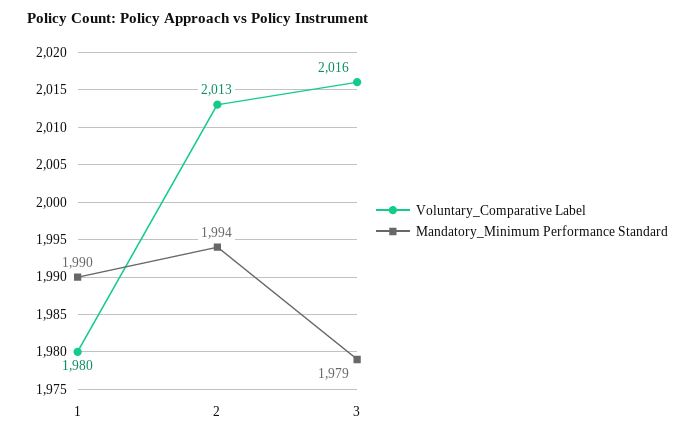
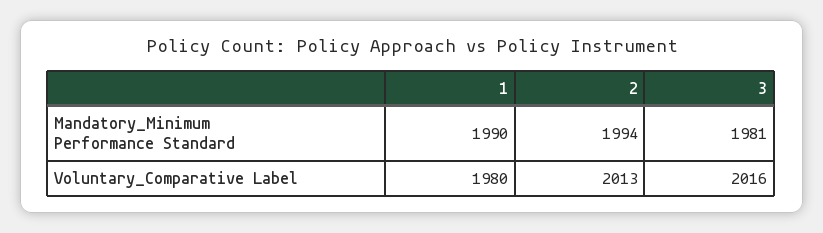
  {
    "Voluntary_Comparative Label": {
      "1": 1980,
      "2": 2013,
      "3": 2016
    },
    "Mandatory_Minimum Performance Standard": {
      "1": 1990,
      "2": 1994,
-     "3": 1979
+     "3": 1981
    }
  }

